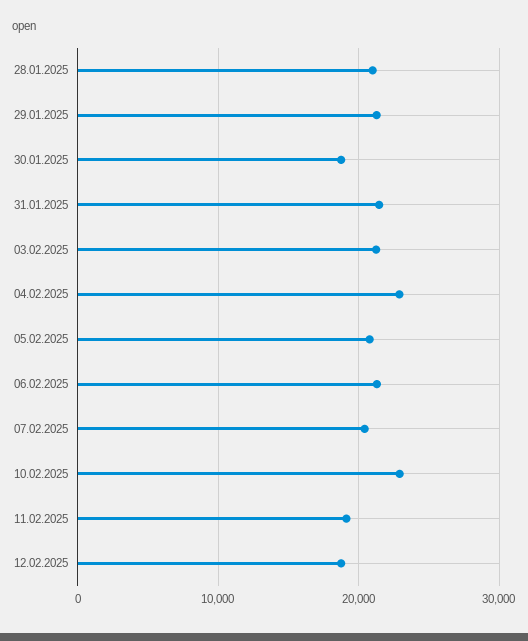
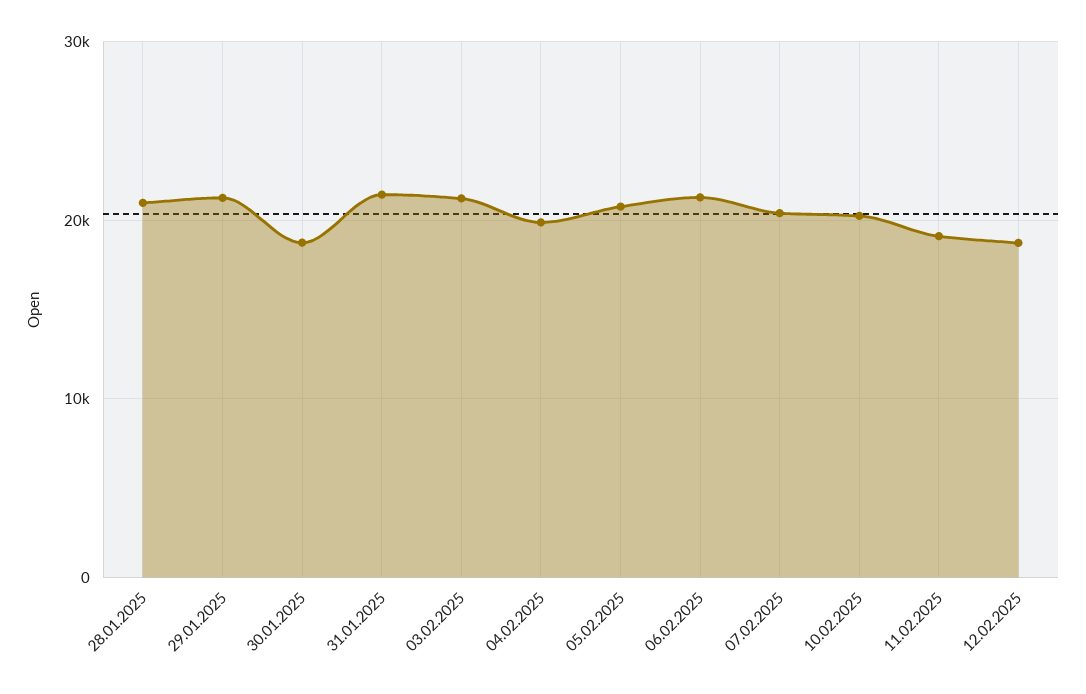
  {
    "28.01.2025": 21000,
    "29.01.2025": 21000,
    "30.01.2025": 19000,
    "31.01.2025": 21000,
    "03.02.2025": 21000,
-   "04.02.2025": 23000,
+   "04.02.2025": 20000,
    "05.02.2025": 21000,
    "06.02.2025": 21000,
    "07.02.2025": 20000,
-   "10.02.2025": 23000,
+   "10.02.2025": 20000,
    "11.02.2025": 19000,
    "12.02.2025": 19000
  }

